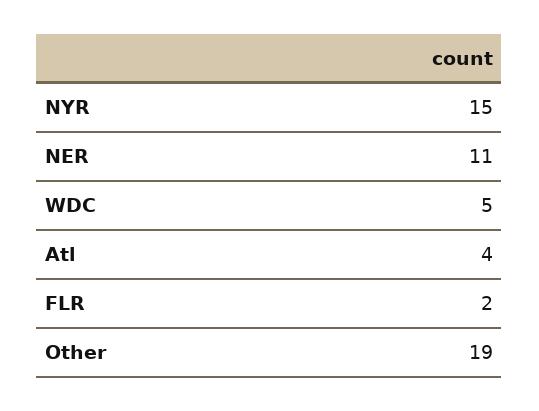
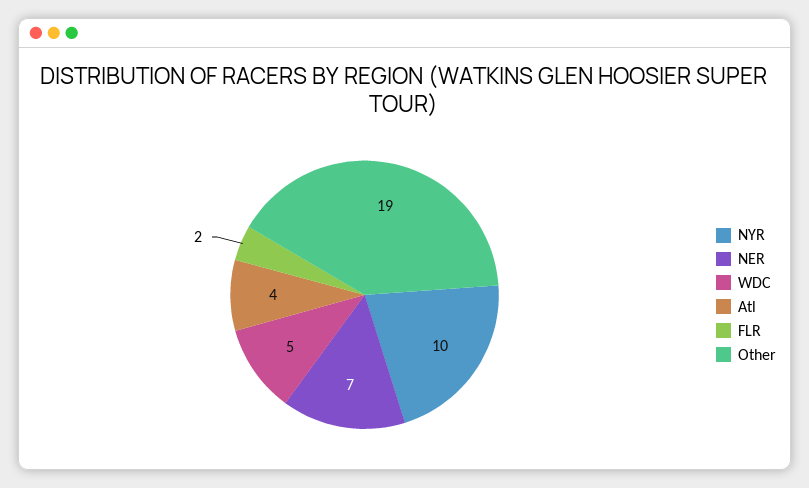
  {
-   "NYR": 15,
+   "NYR": 10,
-   "NER": 11,
+   "NER": 7,
    "WDC": 5,
    "Atl": 4,
    "FLR": 2,
    "Other": 19
  }

